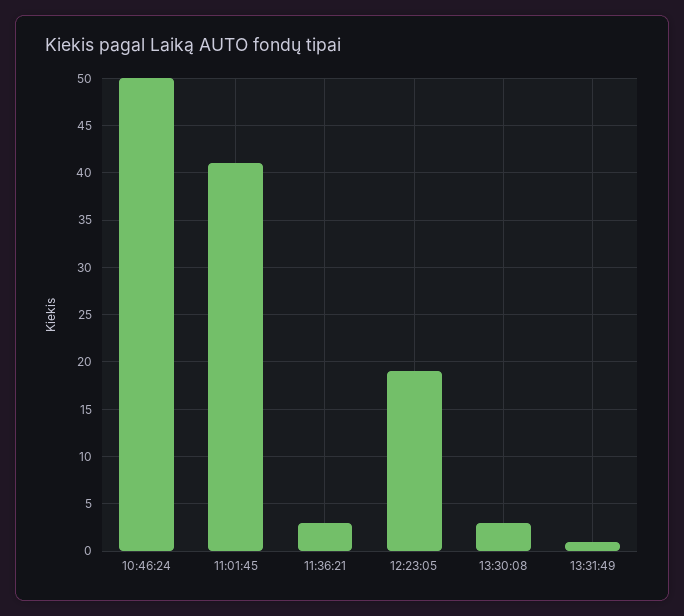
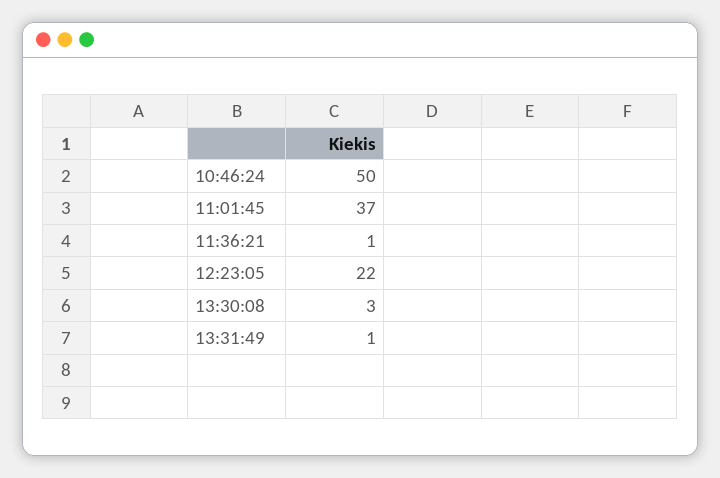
  {
    "10:46:24": 50,
-   "11:01:45": 41,
+   "11:01:45": 37,
-   "11:36:21": 3,
+   "11:36:21": 1,
-   "12:23:05": 19,
+   "12:23:05": 22,
    "13:30:08": 3,
    "13:31:49": 1
  }

